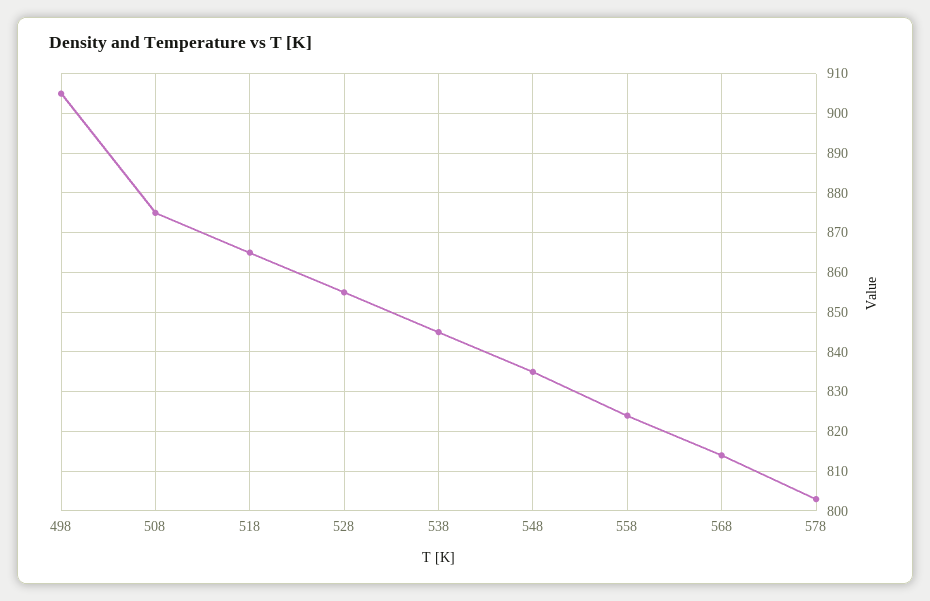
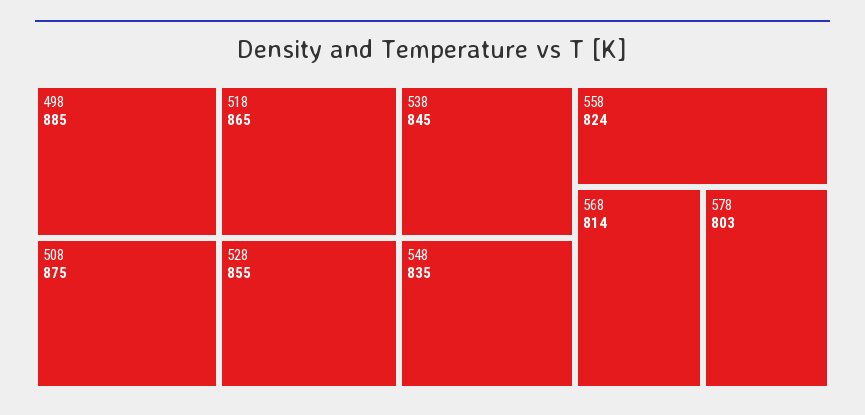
  {
-   "498": 905,
+   "498": 885,
    "508": 875,
    "518": 865,
    "528": 855,
    "538": 845,
    "548": 835,
    "558": 824,
    "568": 814,
    "578": 803
  }

